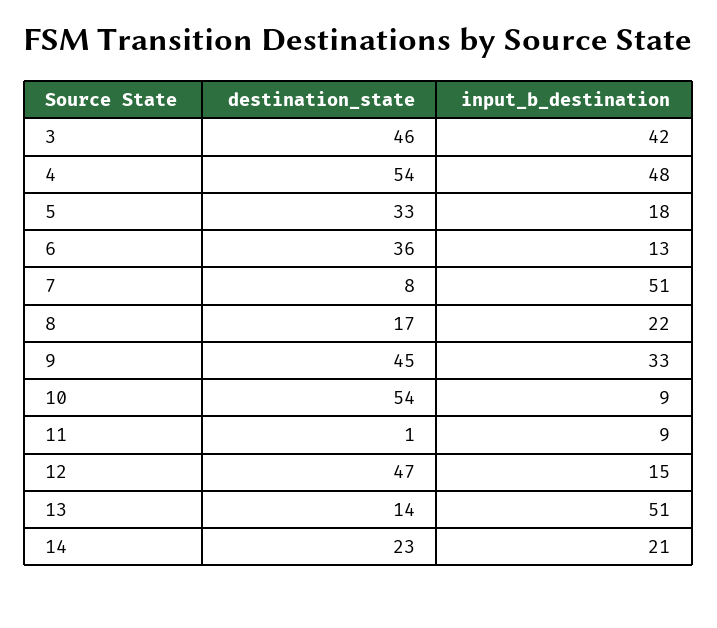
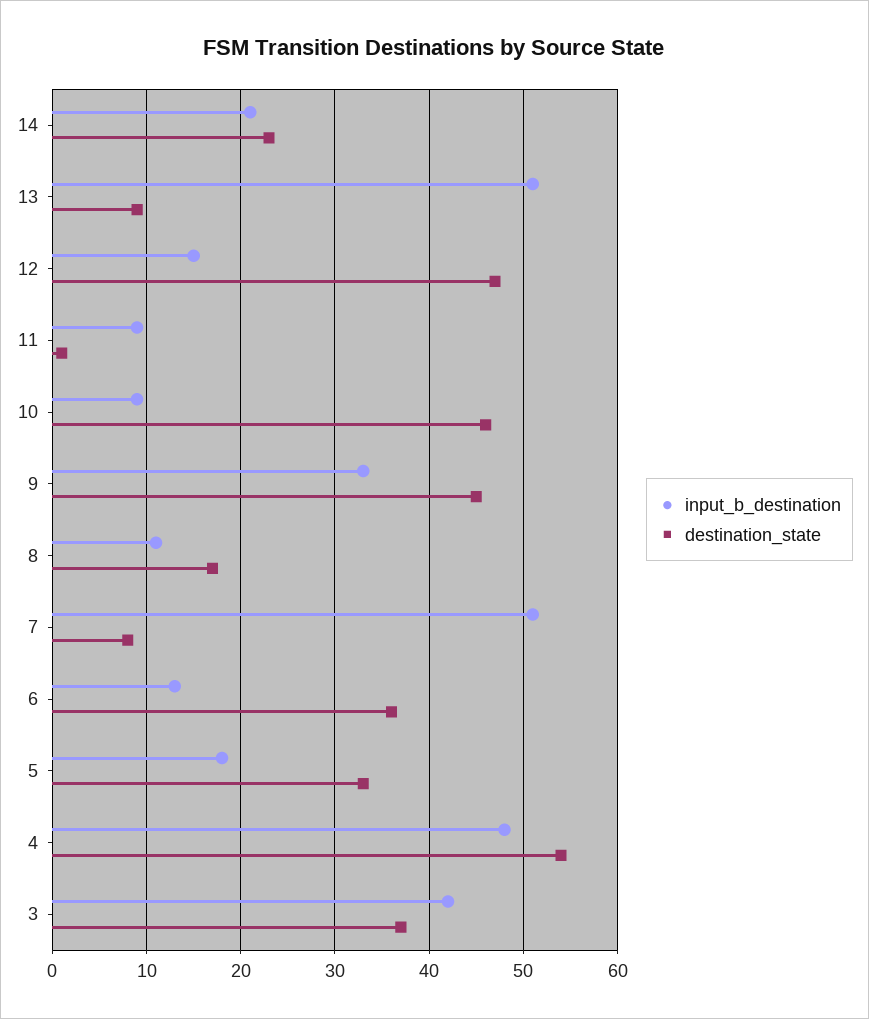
  {
    "destination_state": {
-     "3": 46,
+     "3": 37,
      "4": 54,
      "5": 33,
      "6": 36,
      "7": 8,
      "8": 17,
      "9": 45,
-     "10": 54,
+     "10": 46,
      "11": 1,
      "12": 47,
-     "13": 14,
+     "13": 9,
      "14": 23
    },
    "input_b_destination": {
      "3": 42,
      "4": 48,
      "5": 18,
      "6": 13,
      "7": 51,
-     "8": 22,
+     "8": 11,
      "9": 33,
      "10": 9,
      "11": 9,
      "12": 15,
      "13": 51,
      "14": 21
    }
  }

